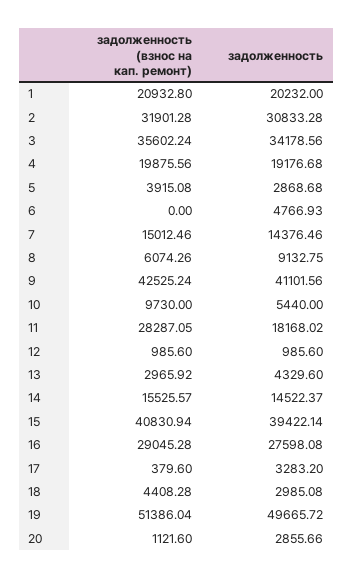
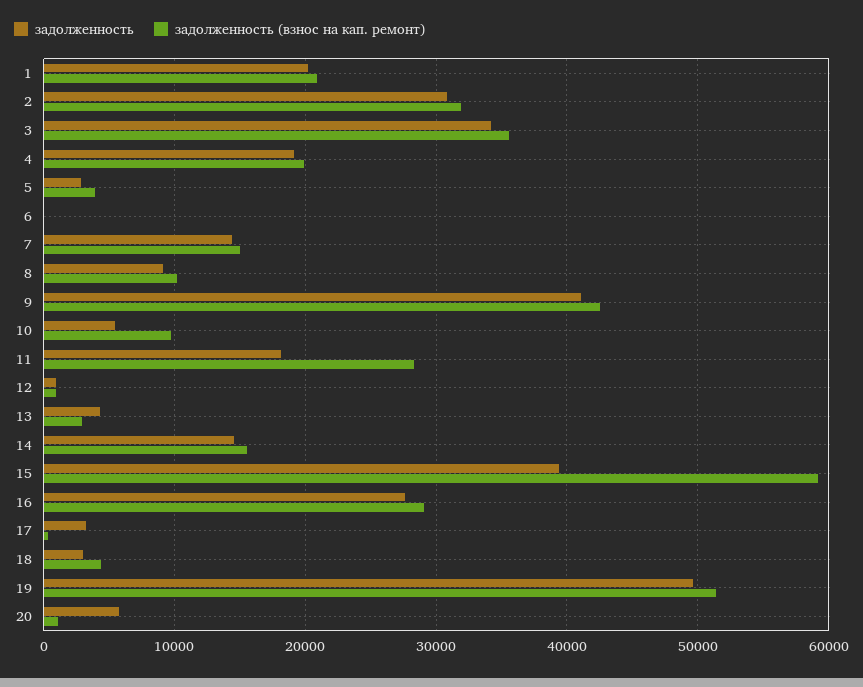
  {
    "задолженность (взнос на кап. ремонт)": {
      "1": 20932.8,
      "2": 31901.28,
      "3": 35602.24,
      "4": 19875.56,
      "5": 3915.08,
      "6": 0,
      "7": 15012.46,
-     "8": 6074.26,
+     "8": 10000,
      "9": 42525.24,
      "10": 9730,
      "11": 28287.05,
      "12": 985.6,
      "13": 2965.92,
      "14": 15525.57,
-     "15": 40830.94,
+     "15": 59000,
      "16": 29045.28,
      "17": 379.6,
      "18": 4408.28,
      "19": 51386.04,
      "20": 1121.6
    },
    "задолженность": {
      "1": 20232,
      "2": 30833.28,
      "3": 34178.56,
      "4": 19176.68,
      "5": 2868.68,
-     "6": 4766.93,
+     "6": 0,
      "7": 14376.46,
      "8": 9132.75,
      "9": 41101.56,
      "10": 5440,
      "11": 18168.02,
      "12": 985.6,
      "13": 4329.6,
      "14": 14522.37,
      "15": 39422.14,
      "16": 27598.08,
      "17": 3283.2,
      "18": 2985.08,
      "19": 49665.72,
-     "20": 2855.66
+     "20": 6000
    }
  }

